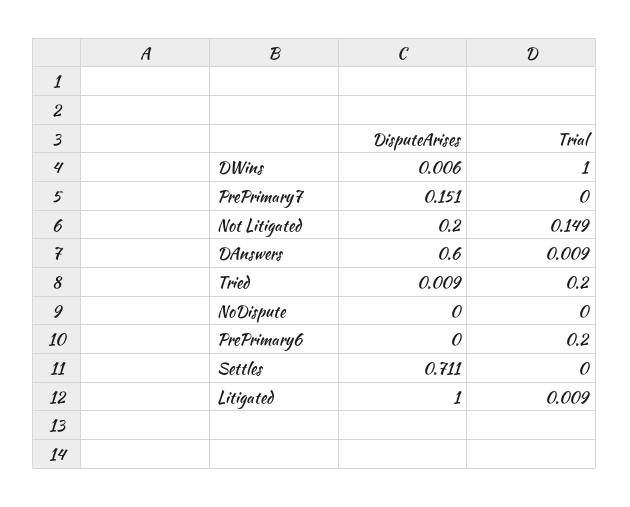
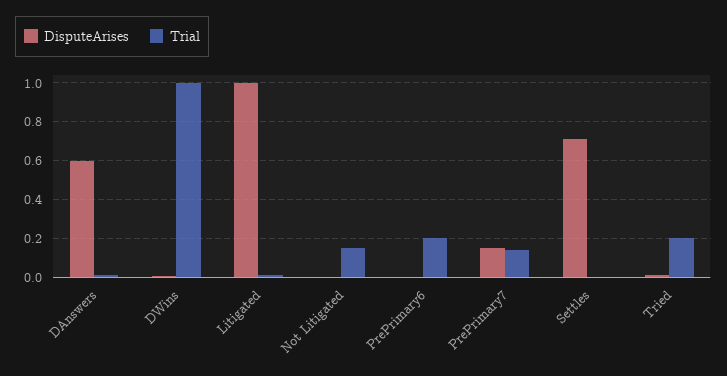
  {
    "DisputeArises": {
      "DWins": 0.006,
      "PrePrimary7": 0.151,
-     "Not Litigated": 0.2,
+     "Not Litigated": 0,
      "DAnswers": 0.6,
      "Tried": 0.009,
-     "NoDispute": 0,
      "PrePrimary6": 0,
      "Settles": 0.711,
      "Litigated": 1
    },
    "Trial": {
      "DWins": 1,
-     "PrePrimary7": 0,
+     "PrePrimary7": 0.15,
      "Not Litigated": 0.149,
      "DAnswers": 0.009,
      "Tried": 0.2,
-     "NoDispute": 0,
      "PrePrimary6": 0.2,
      "Settles": 0,
      "Litigated": 0.009
    }
  }

